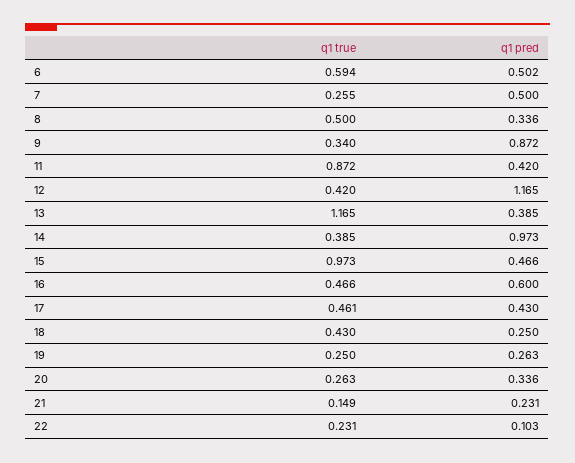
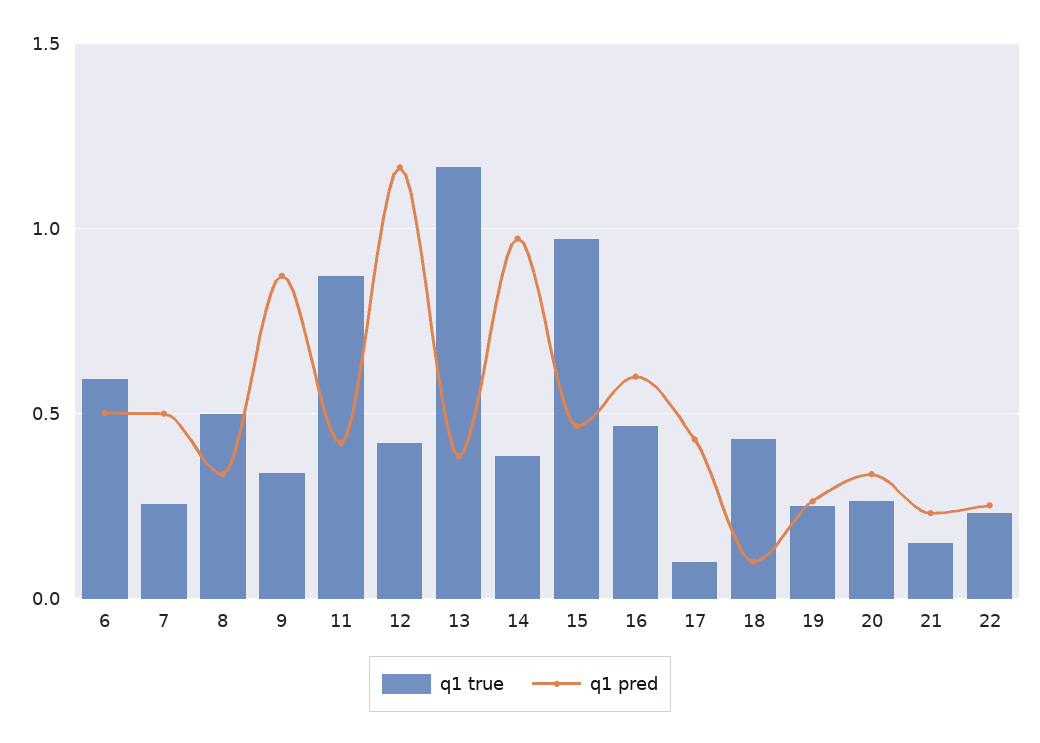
  {
    "q1 true": {
      "6": 0.594,
      "7": 0.255,
      "8": 0.5,
      "9": 0.34,
      "11": 0.872,
      "12": 0.42,
      "13": 1.165,
      "14": 0.385,
      "15": 0.973,
      "16": 0.466,
-     "17": 0.461,
+     "17": 0.1,
      "18": 0.43,
      "19": 0.25,
      "20": 0.263,
      "21": 0.149,
      "22": 0.231
    },
    "q1 pred": {
      "6": 0.502,
      "7": 0.5,
      "8": 0.336,
      "9": 0.872,
      "11": 0.42,
      "12": 1.165,
      "13": 0.385,
      "14": 0.973,
      "15": 0.466,
      "16": 0.6,
      "17": 0.43,
-     "18": 0.25,
+     "18": 0.1,
      "19": 0.263,
      "20": 0.336,
      "21": 0.231,
-     "22": 0.103
+     "22": 0.25
    }
  }

